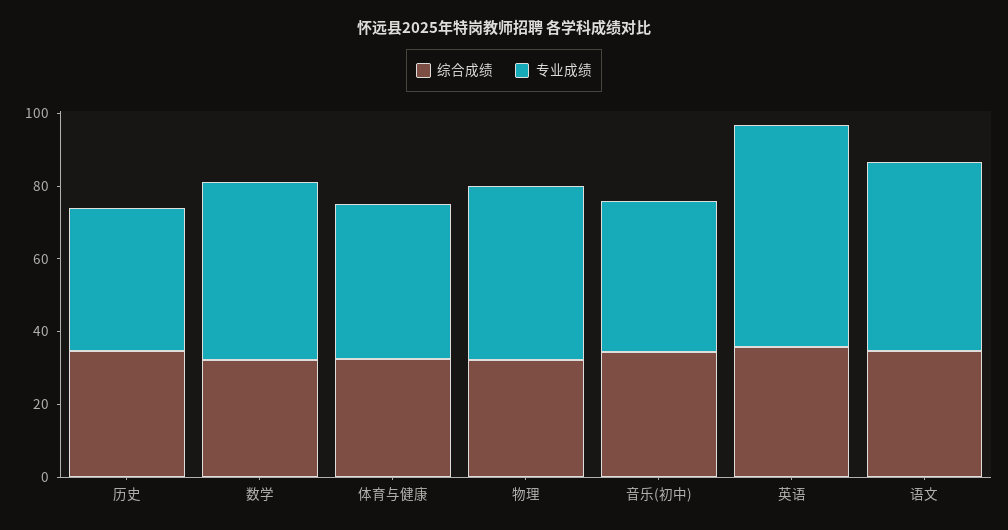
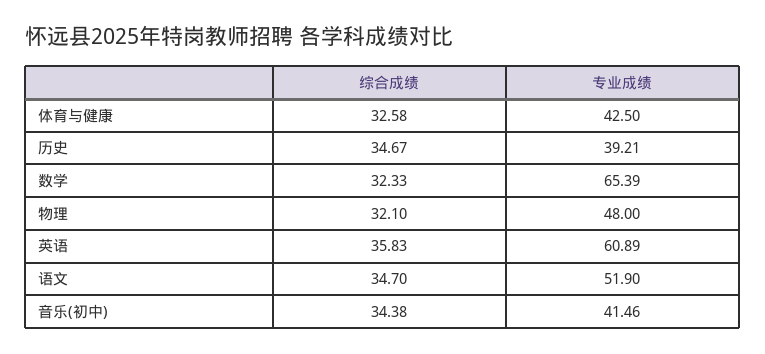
  {
    "综合成绩": {
      "历史": 34.67,
      "数学": 32.33,
      "体育与健康": 32.58,
      "物理": 32.1,
      "音乐(初中)": 34.38,
      "英语": 35.83,
      "语文": 34.7
    },
    "专业成绩": {
      "历史": 39.21,
-     "数学": 50,
+     "数学": 65.39,
      "体育与健康": 42.5,
      "物理": 48,
      "音乐(初中)": 41.46,
      "英语": 60.89,
      "语文": 51.9
    }
  }

